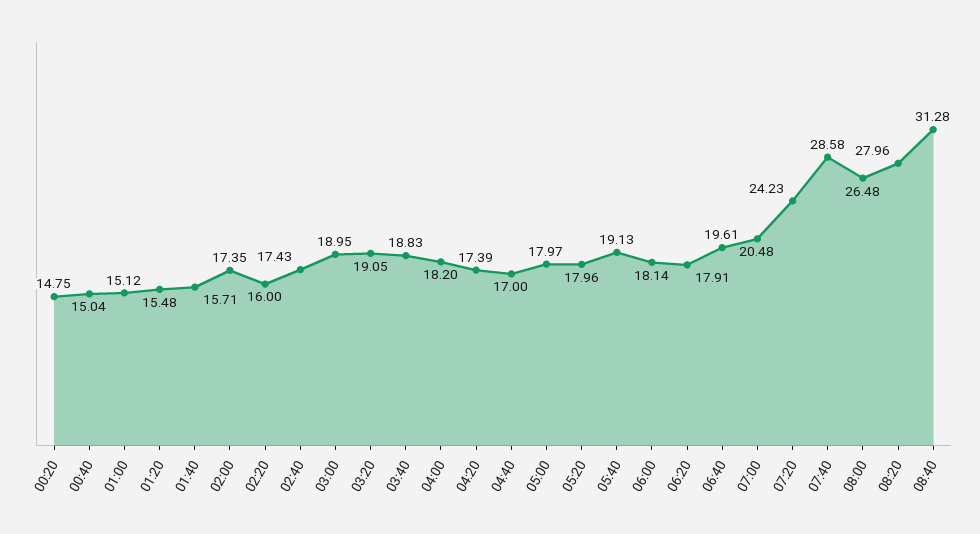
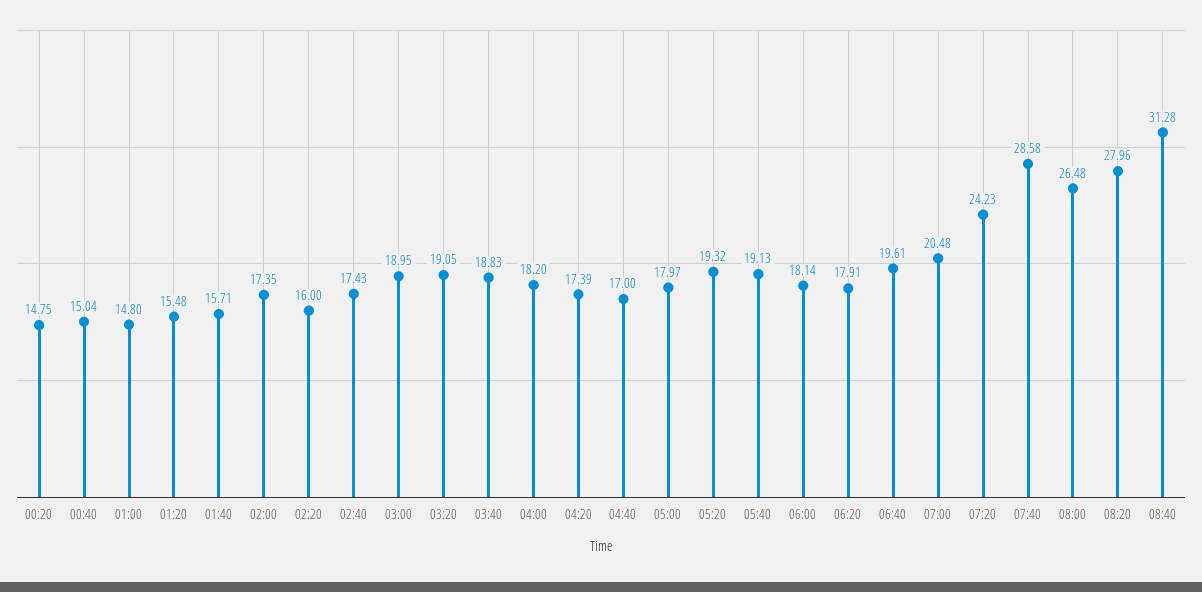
  {
    "00:20": 14.75,
    "00:40": 15.04,
-   "01:00": 15.12,
+   "01:00": 14.8,
    "01:20": 15.48,
    "01:40": 15.71,
    "02:00": 17.35,
    "02:20": 16,
    "02:40": 17.43,
    "03:00": 18.95,
    "03:20": 19.05,
    "03:40": 18.83,
    "04:00": 18.2,
    "04:20": 17.39,
    "04:40": 17,
    "05:00": 17.97,
-   "05:20": 17.96,
+   "05:20": 19.32,
    "05:40": 19.13,
    "06:00": 18.14,
    "06:20": 17.91,
    "06:40": 19.61,
    "07:00": 20.48,
    "07:20": 24.23,
    "07:40": 28.58,
    "08:00": 26.48,
    "08:20": 27.96,
    "08:40": 31.28
  }

